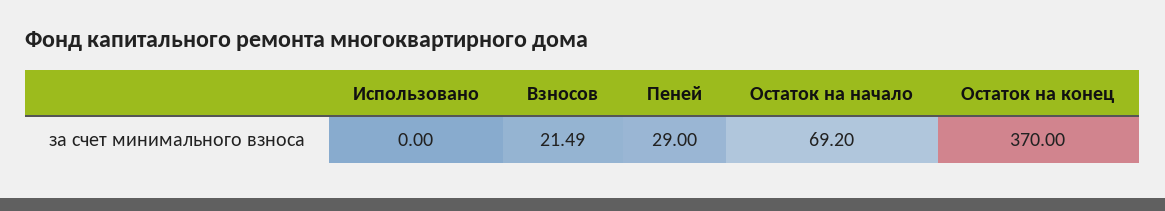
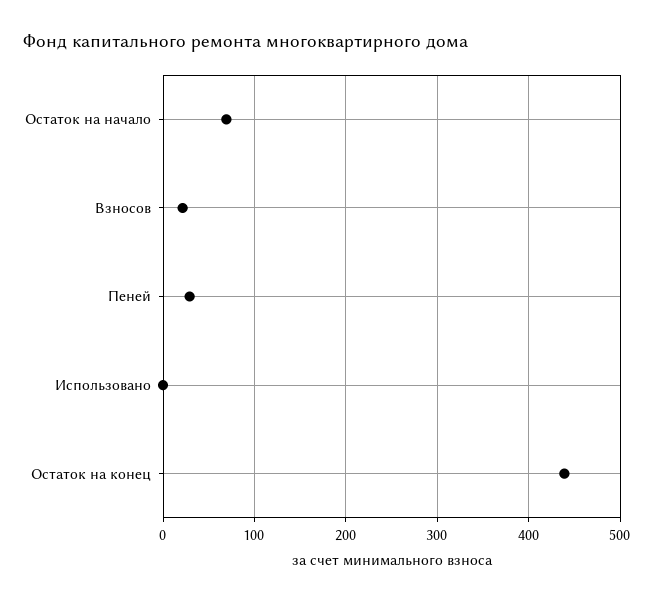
  {
    "Использовано": 0,
    "Взносов": 21.49,
    "Пеней": 29,
    "Остаток на начало": 69.2,
-   "Остаток на конец": 370
+   "Остаток на конец": 440
  }

